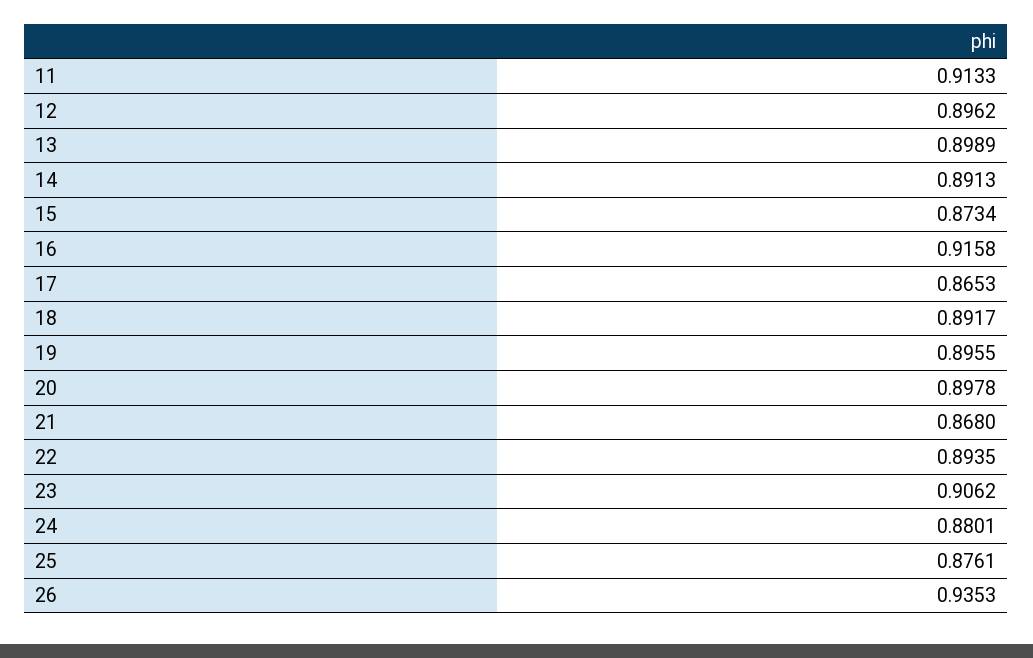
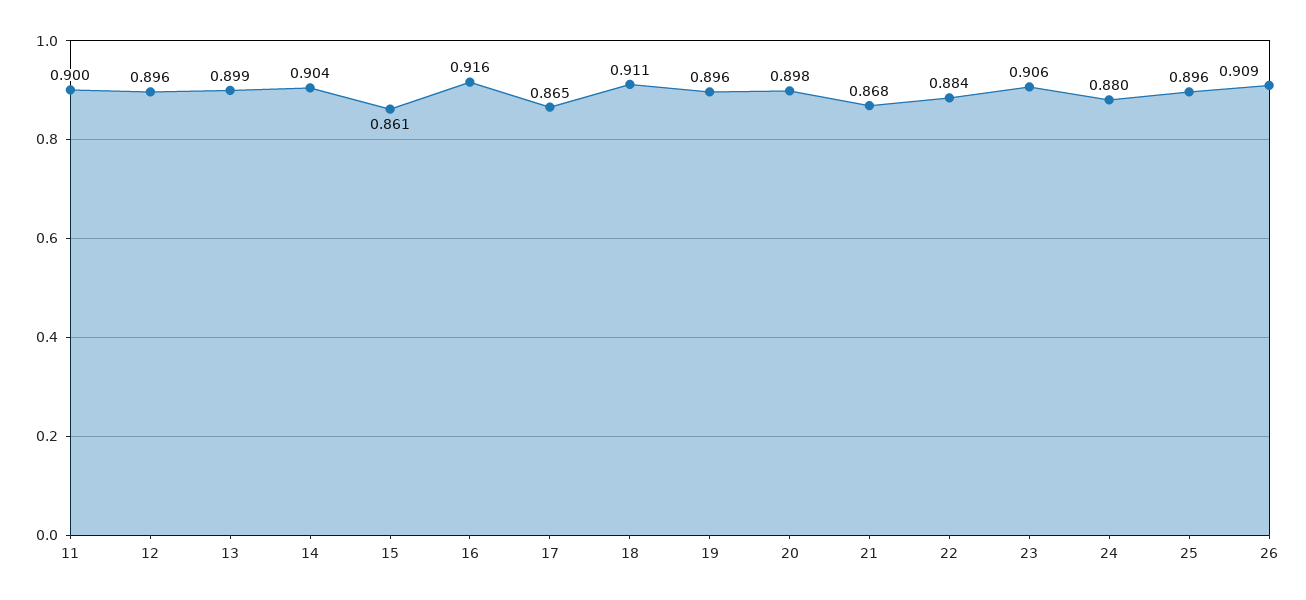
  {
-   "11": 0.9133,
+   "11": 0.9,
    "12": 0.8962,
    "13": 0.8989,
-   "14": 0.8913,
+   "14": 0.904,
-   "15": 0.8734,
+   "15": 0.861,
    "16": 0.9158,
    "17": 0.8653,
-   "18": 0.8917,
+   "18": 0.911,
    "19": 0.8955,
    "20": 0.8978,
    "21": 0.868,
-   "22": 0.8935,
+   "22": 0.884,
    "23": 0.9062,
    "24": 0.8801,
-   "25": 0.8761,
+   "25": 0.896,
-   "26": 0.9353
+   "26": 0.909
  }

